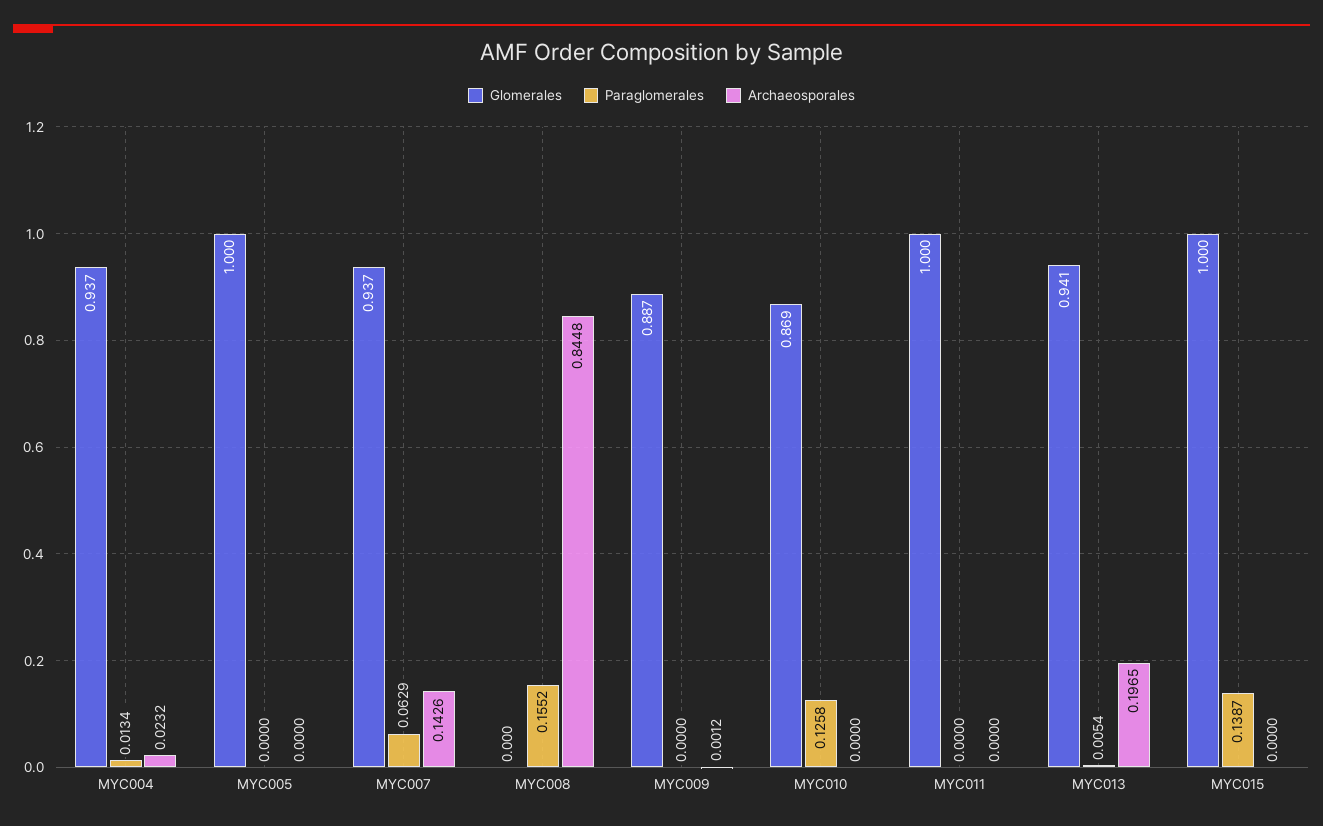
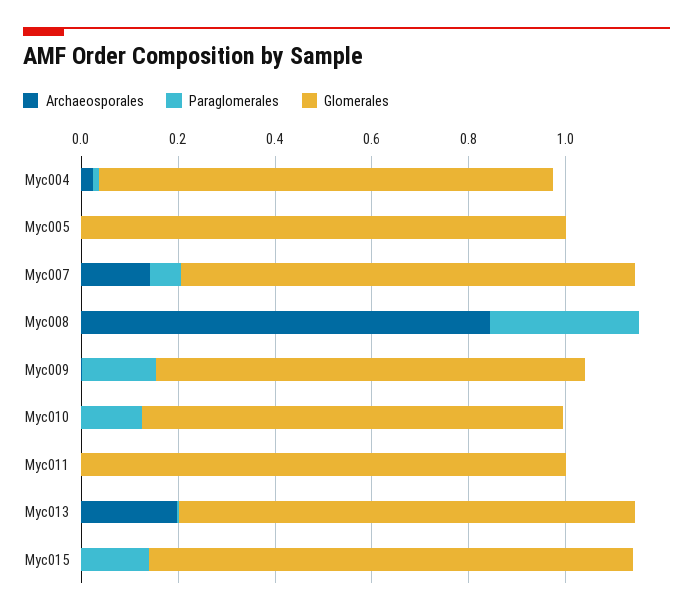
  {
    "Glomerales": {
      "MYC004": 0.937,
      "MYC005": 1,
      "MYC007": 0.937,
      "MYC008": 0,
      "MYC009": 0.887,
      "MYC010": 0.869,
      "MYC011": 1,
      "MYC013": 0.941,
      "MYC015": 1
    },
    "Paraglomerales": {
      "MYC004": 0.0134,
      "MYC005": 0,
      "MYC007": 0.0629,
-     "MYC008": 0.1552,
+     "MYC008": 0.3,
-     "MYC009": 0,
+     "MYC009": 0.15,
      "MYC010": 0.1258,
      "MYC011": 0,
      "MYC013": 0.0054,
      "MYC015": 0.1387
    },
    "Archaeosporales": {
      "MYC004": 0.0232,
      "MYC005": 0,
      "MYC007": 0.1426,
      "MYC008": 0.8448,
      "MYC009": 0.0012,
      "MYC010": 0,
      "MYC011": 0,
      "MYC013": 0.1965,
      "MYC015": 0
    }
  }

